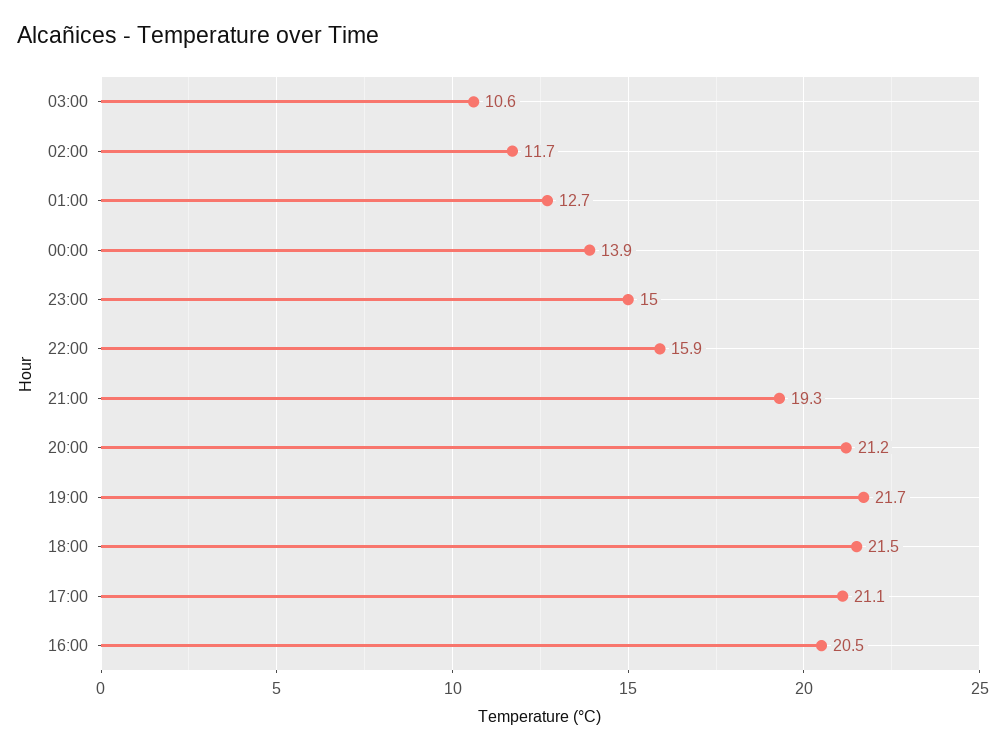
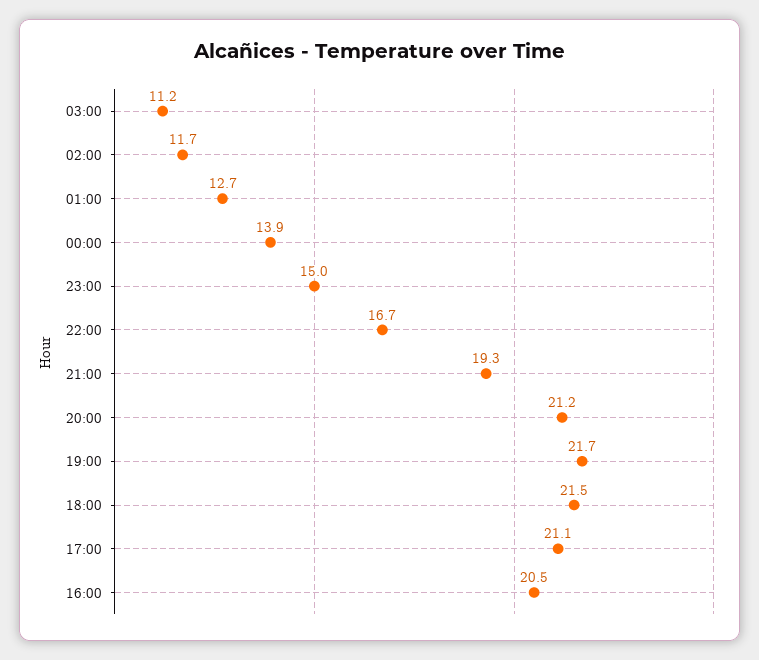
  {
-   "03:00": 10.6,
+   "03:00": 11.2,
    "02:00": 11.7,
    "01:00": 12.7,
    "00:00": 13.9,
    "23:00": 15,
-   "22:00": 15.9,
+   "22:00": 16.7,
    "21:00": 19.3,
    "20:00": 21.2,
    "19:00": 21.7,
    "18:00": 21.5,
    "17:00": 21.1,
    "16:00": 20.5
  }

